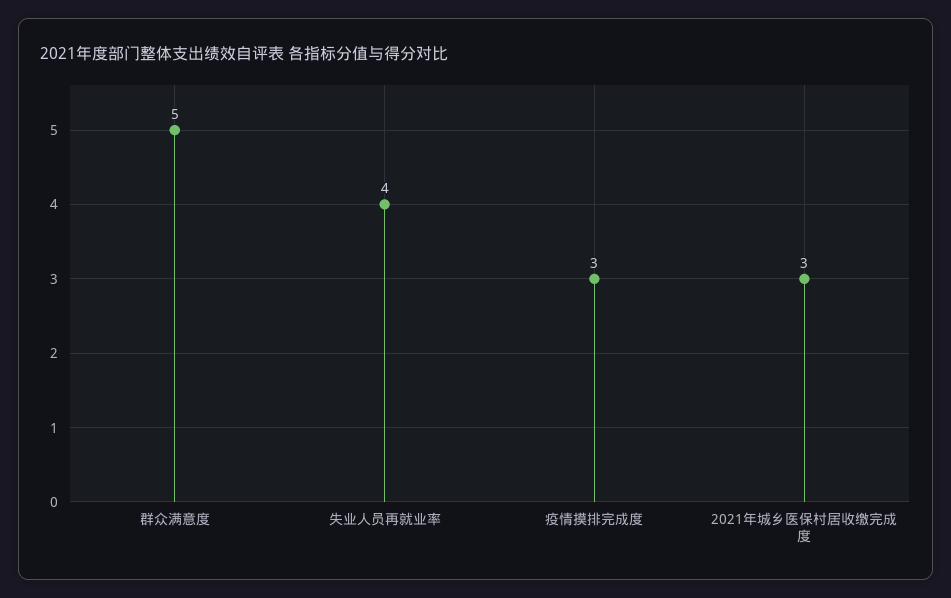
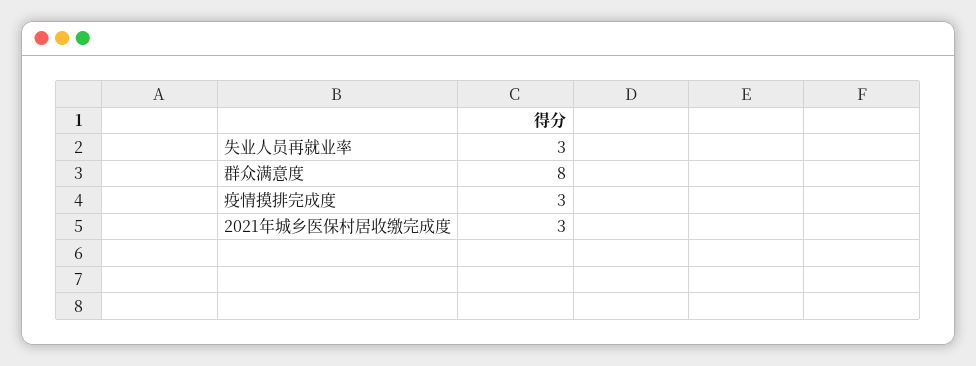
  {
-   "群众满意度": 5,
+   "群众满意度": 8,
-   "失业人员再就业率": 4,
+   "失业人员再就业率": 3,
    "疫情摸排完成度": 3,
    "2021年城乡医保村居收缴完成度": 3
  }

